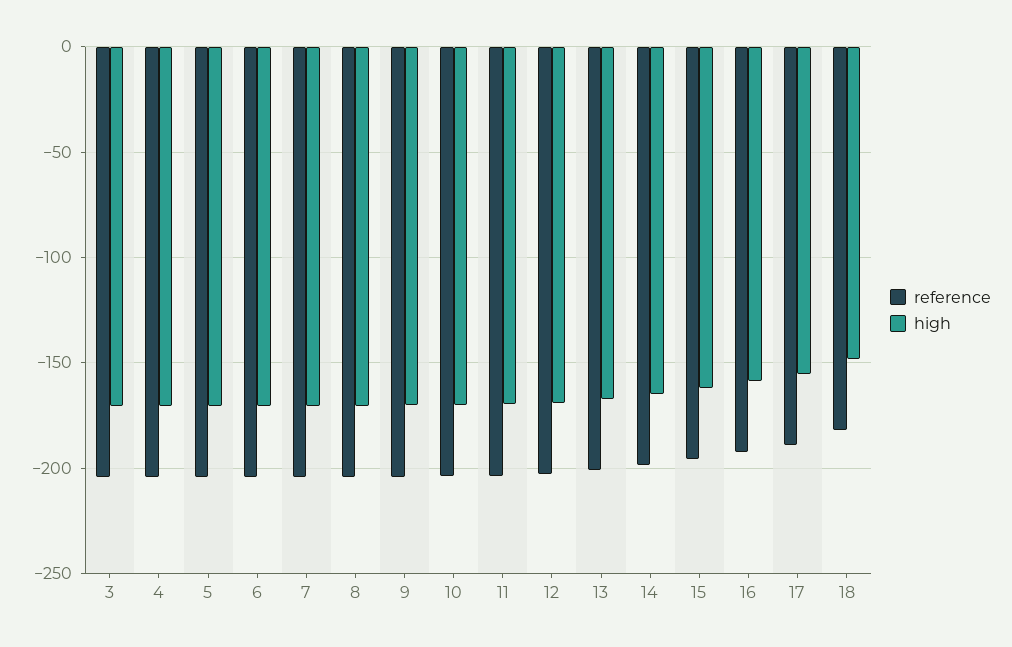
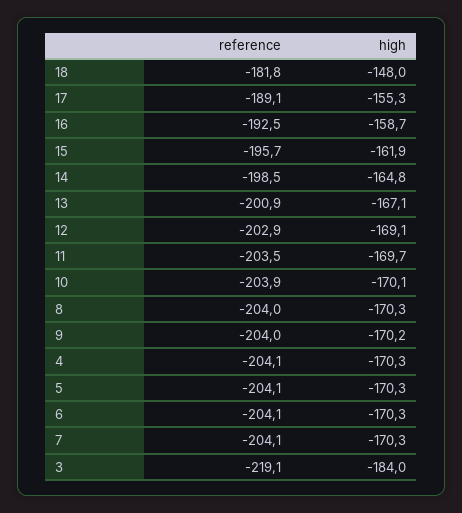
  {
    "reference": {
-     "3": -205,
+     "3": -219.1,
      "4": -204.1,
      "5": -204.1,
      "6": -204.1,
      "7": -204.1,
      "8": -204,
      "9": -204,
      "10": -203.9,
      "11": -203.5,
      "12": -202.9,
      "13": -200.9,
      "14": -198.5,
      "15": -195.7,
      "16": -192.5,
      "17": -189.1,
      "18": -181.8
    },
    "high": {
-     "3": -170,
+     "3": -184,
      "4": -170.3,
      "5": -170.3,
      "6": -170.3,
      "7": -170.3,
      "8": -170.3,
      "9": -170.2,
      "10": -170.1,
      "11": -169.7,
      "12": -169.1,
      "13": -167.1,
      "14": -164.8,
      "15": -161.9,
      "16": -158.7,
      "17": -155.3,
      "18": -148
    }
  }

